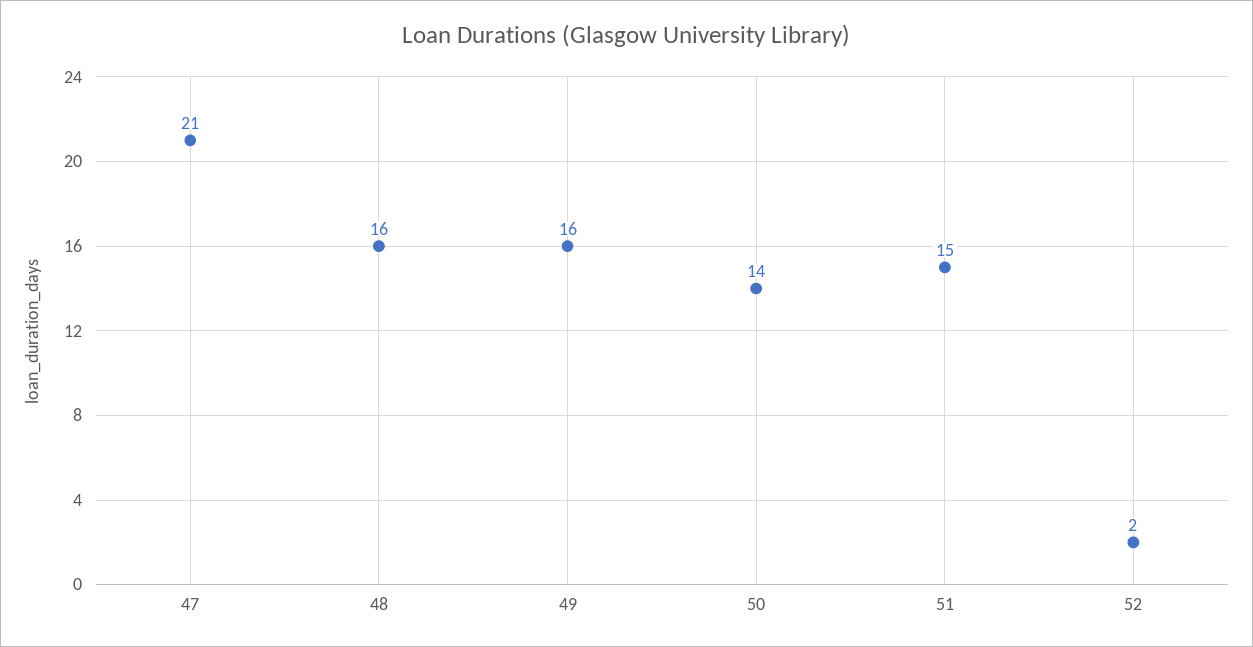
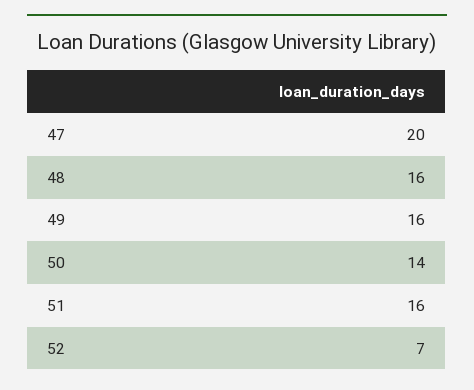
  {
-   "47": 21,
+   "47": 20,
    "48": 16,
    "49": 16,
    "50": 14,
-   "51": 15,
+   "51": 16,
-   "52": 2
+   "52": 7
  }

